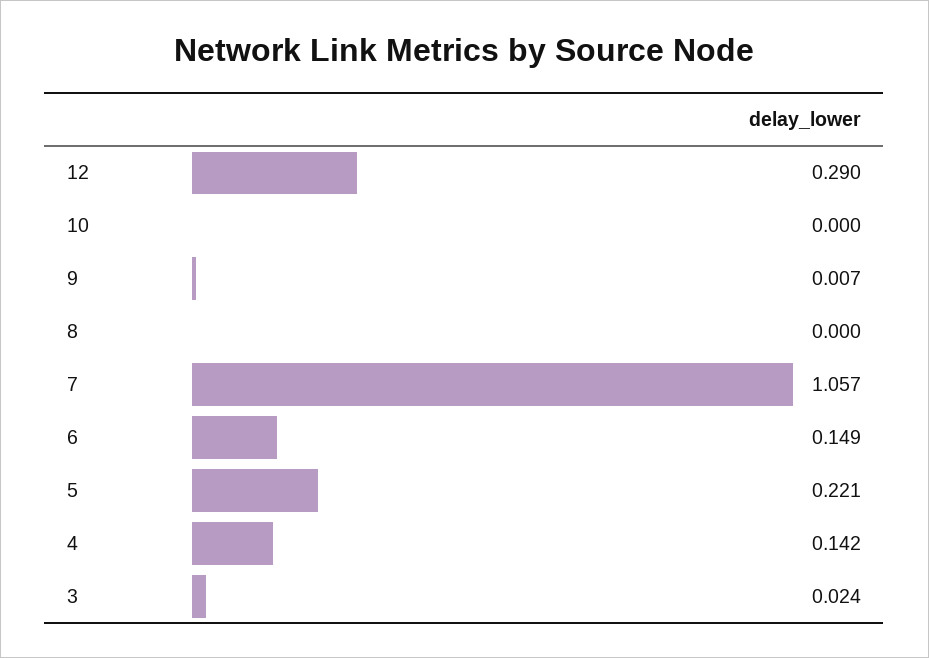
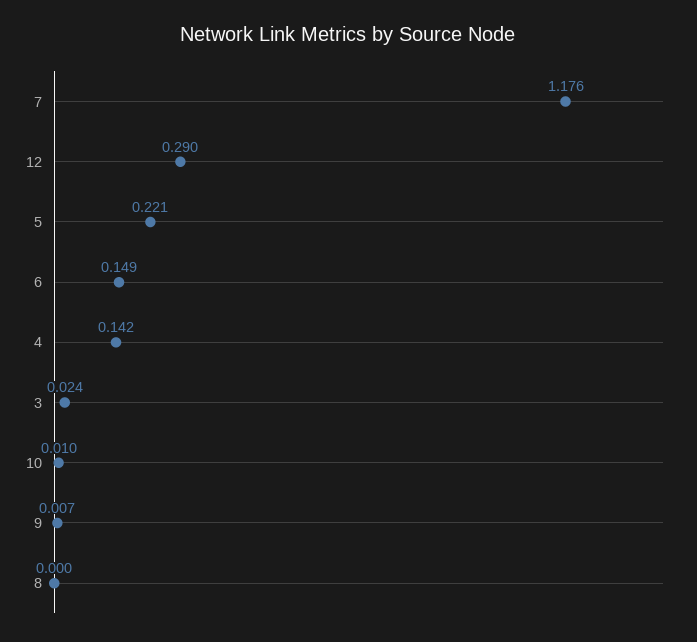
  {
    "12": 0.29,
-   "10": 0,
+   "10": 0.01,
    "9": 0.007,
    "8": 0,
-   "7": 1.057,
+   "7": 1.176,
    "6": 0.149,
    "5": 0.221,
    "4": 0.142,
    "3": 0.024
  }

